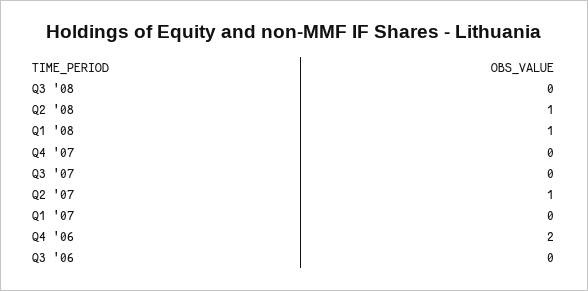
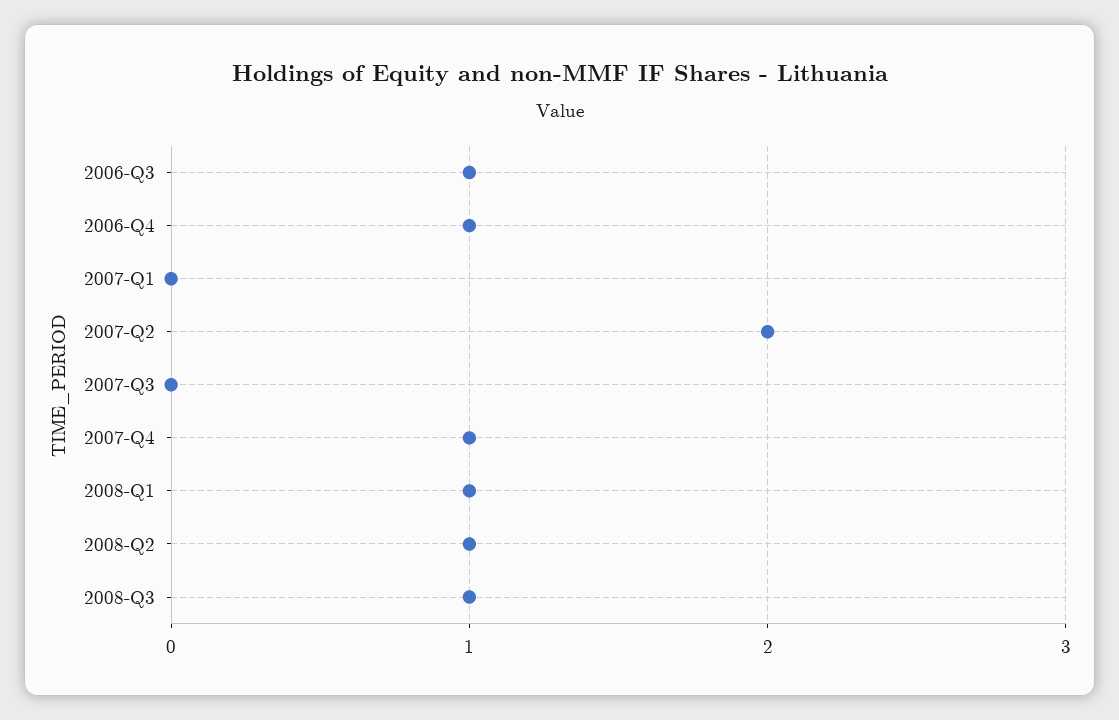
  {
-   "Q3 '08": 0,
+   "Q3 '08": 1,
    "Q2 '08": 1,
    "Q1 '08": 1,
-   "Q4 '07": 0,
+   "Q4 '07": 1,
    "Q3 '07": 0,
-   "Q2 '07": 1,
+   "Q2 '07": 2,
    "Q1 '07": 0,
-   "Q4 '06": 2,
+   "Q4 '06": 1,
-   "Q3 '06": 0
+   "Q3 '06": 1
  }

